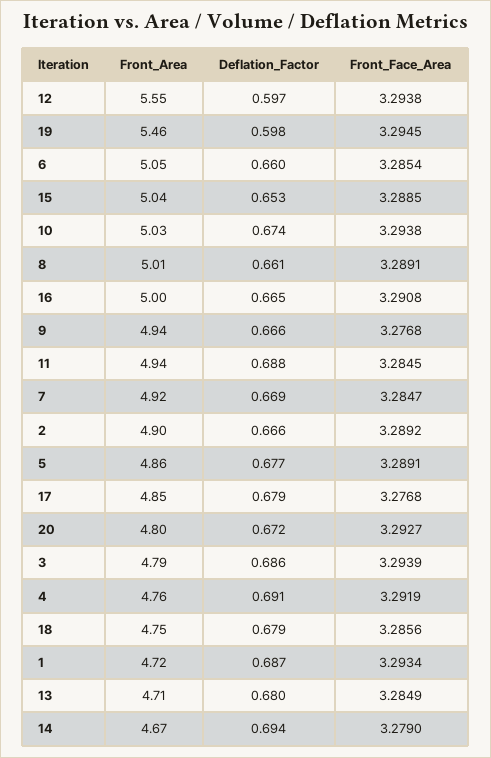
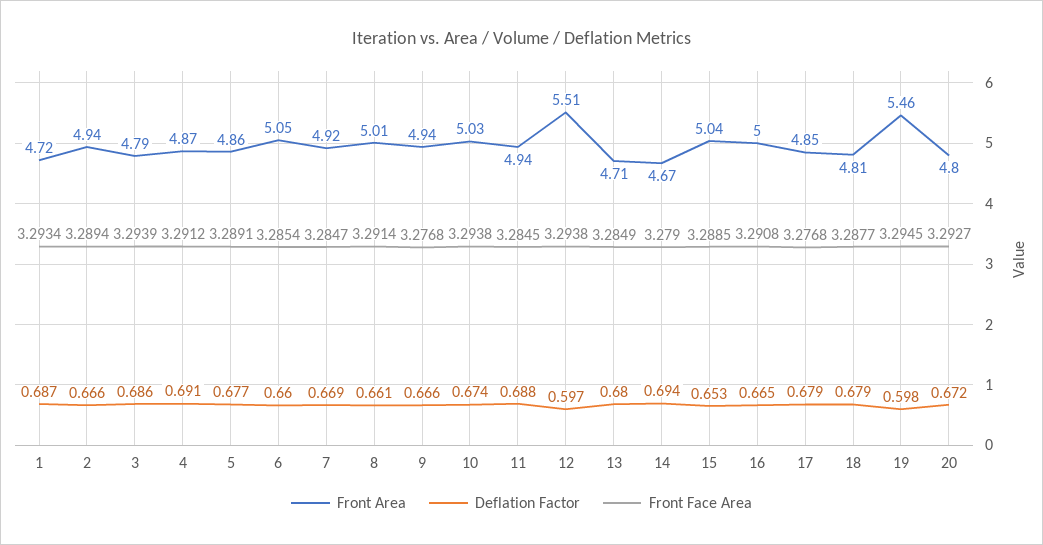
  {
    "Front_Area": {
-     "12": 5.55,
+     "12": 5.51,
      "19": 5.46,
      "6": 5.05,
      "15": 5.04,
      "10": 5.03,
      "8": 5.01,
      "16": 5,
      "9": 4.94,
      "11": 4.94,
      "7": 4.92,
-     "2": 4.9,
+     "2": 4.94,
      "5": 4.86,
      "17": 4.85,
      "20": 4.8,
      "3": 4.79,
-     "4": 4.76,
+     "4": 4.87,
-     "18": 4.75,
+     "18": 4.81,
      "1": 4.72,
      "13": 4.71,
      "14": 4.67
    },
    "Deflation_Factor": {
      "12": 0.597,
      "19": 0.598,
      "6": 0.66,
      "15": 0.653,
      "10": 0.674,
      "8": 0.661,
      "16": 0.665,
      "9": 0.666,
      "11": 0.688,
      "7": 0.669,
      "2": 0.666,
      "5": 0.677,
      "17": 0.679,
      "20": 0.672,
      "3": 0.686,
      "4": 0.691,
      "18": 0.679,
      "1": 0.687,
      "13": 0.68,
      "14": 0.694
    },
    "Front_Face_Area": {
      "12": 3.2938,
      "19": 3.2945,
      "6": 3.2854,
      "15": 3.2885,
      "10": 3.2938,
-     "8": 3.2891,
+     "8": 3.2914,
      "16": 3.2908,
      "9": 3.2768,
      "11": 3.2845,
      "7": 3.2847,
-     "2": 3.2892,
+     "2": 3.2894,
      "5": 3.2891,
      "17": 3.2768,
      "20": 3.2927,
      "3": 3.2939,
-     "4": 3.2919,
+     "4": 3.2912,
-     "18": 3.2856,
+     "18": 3.2877,
      "1": 3.2934,
      "13": 3.2849,
      "14": 3.279
    }
  }

